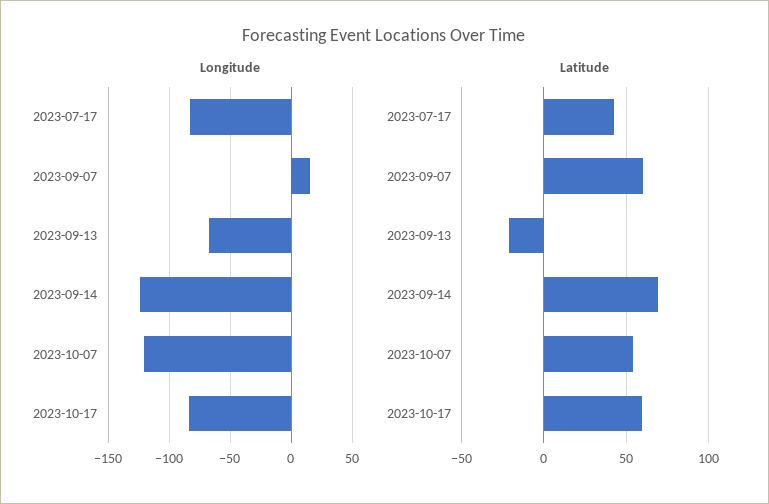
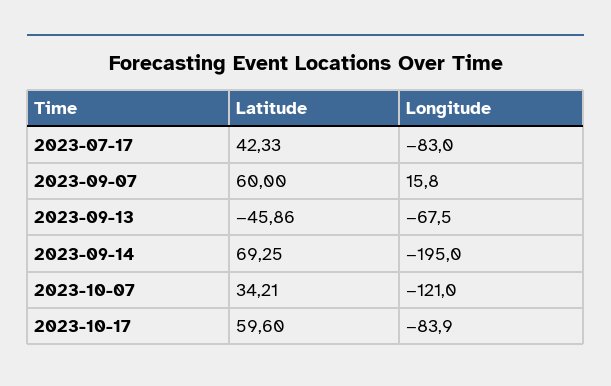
  {
    "Longitude": {
      "2023-07-17": -83,
      "2023-09-07": 15.8,
      "2023-09-13": -67.5,
-     "2023-09-14": -125,
+     "2023-09-14": -195,
      "2023-10-07": -121,
      "2023-10-17": -83.9
    },
    "Latitude": {
      "2023-07-17": 42.33,
      "2023-09-07": 60,
-     "2023-09-13": -20,
+     "2023-09-13": -45.86,
      "2023-09-14": 69.25,
-     "2023-10-07": 55,
+     "2023-10-07": 34.21,
      "2023-10-17": 59.6
    }
  }

